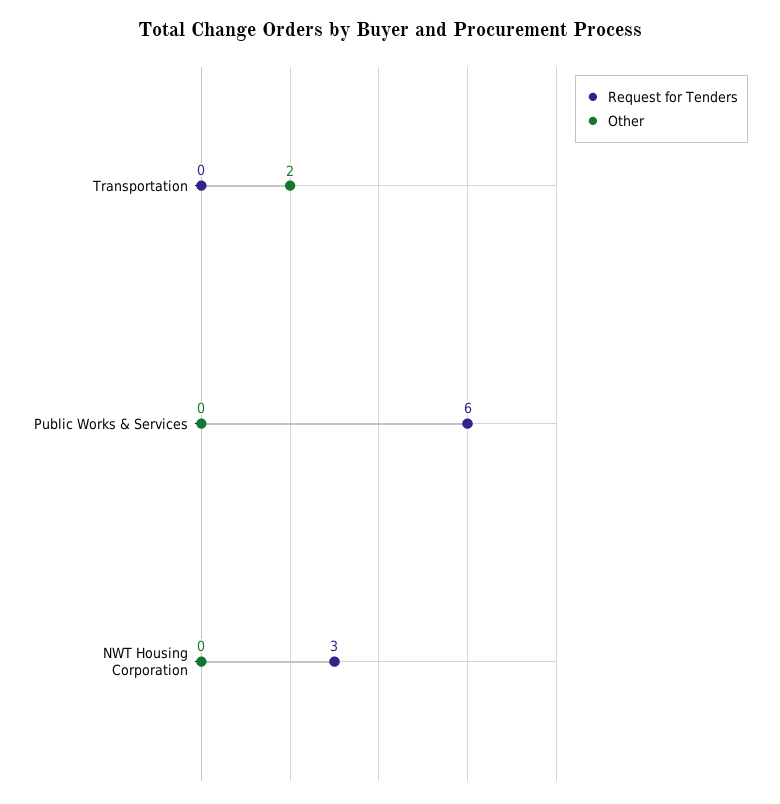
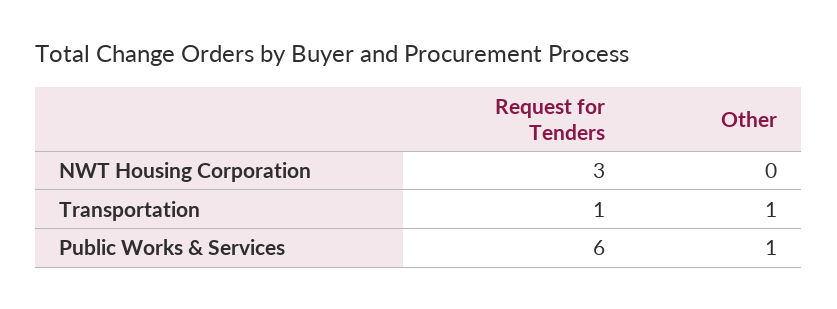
  {
    "Request for Tenders": {
-     "Transportation": 0,
+     "Transportation": 1,
      "Public Works & Services": 6,
      "NWT Housing Corporation": 3
    },
    "Other": {
-     "Transportation": 2,
+     "Transportation": 1,
-     "Public Works & Services": 0,
+     "Public Works & Services": 1,
      "NWT Housing Corporation": 0
    }
  }

